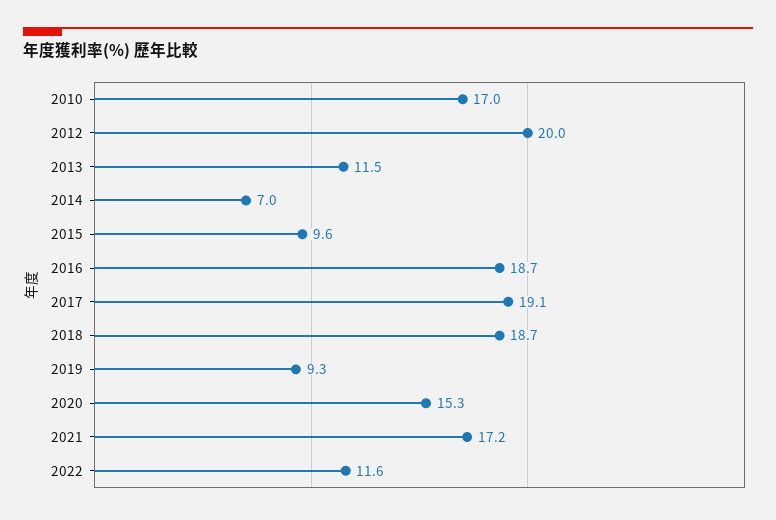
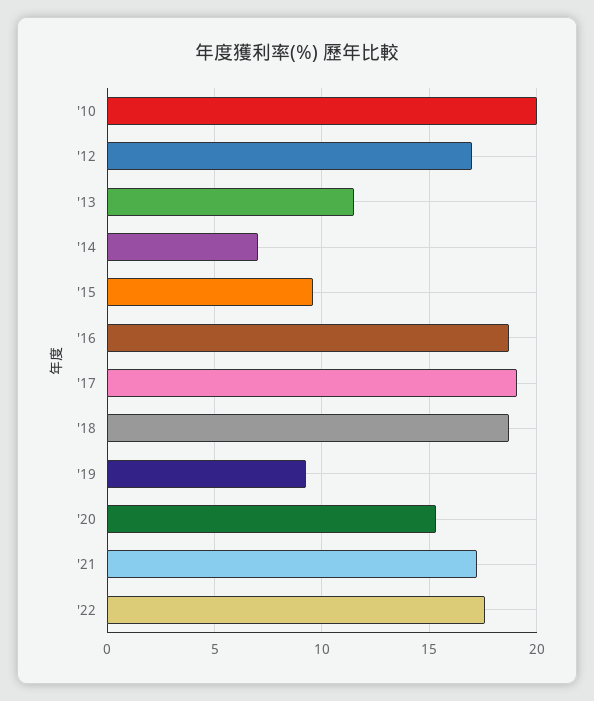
  {
-   "2010": 17,
+   "2010": 20,
-   "2012": 20,
+   "2012": 17,
    "2013": 11.5,
    "2014": 7,
    "2015": 9.6,
    "2016": 18.7,
    "2017": 19.1,
    "2018": 18.7,
    "2019": 9.3,
    "2020": 15.3,
    "2021": 17.2,
-   "2022": 11.6
+   "2022": 17.5
  }

